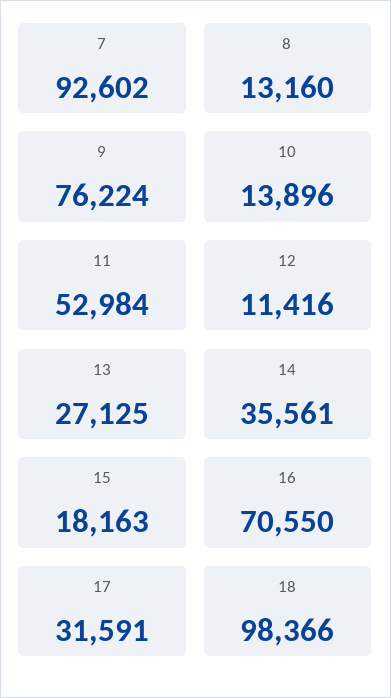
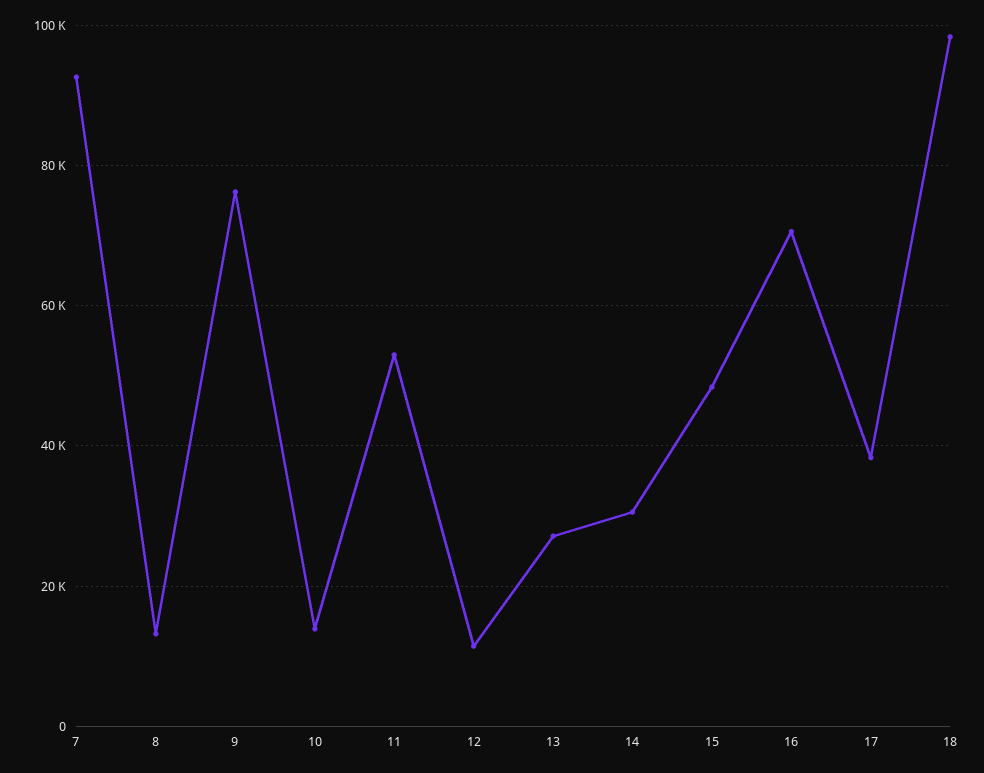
  {
    "7": 92602,
    "8": 13160,
    "9": 76224,
    "10": 13896,
    "11": 52984,
    "12": 11416,
    "13": 27125,
-   "14": 35561,
+   "14": 30000,
-   "15": 18163,
+   "15": 48000,
    "16": 70550,
-   "17": 31591,
+   "17": 38000,
    "18": 98366
  }

